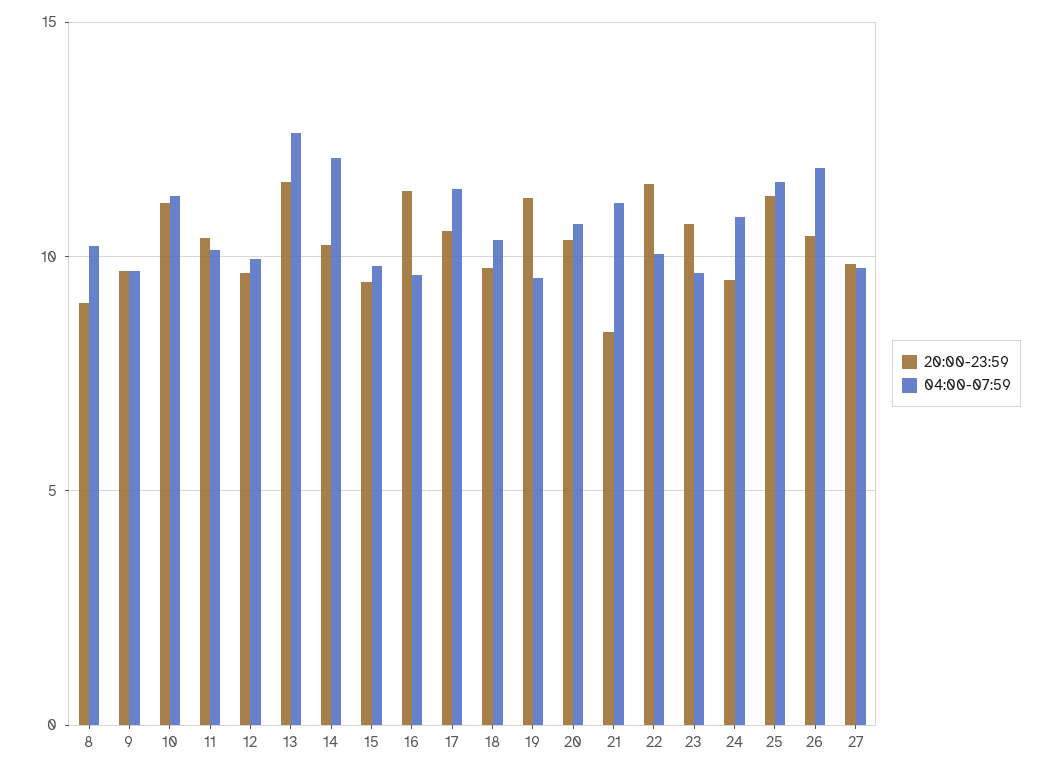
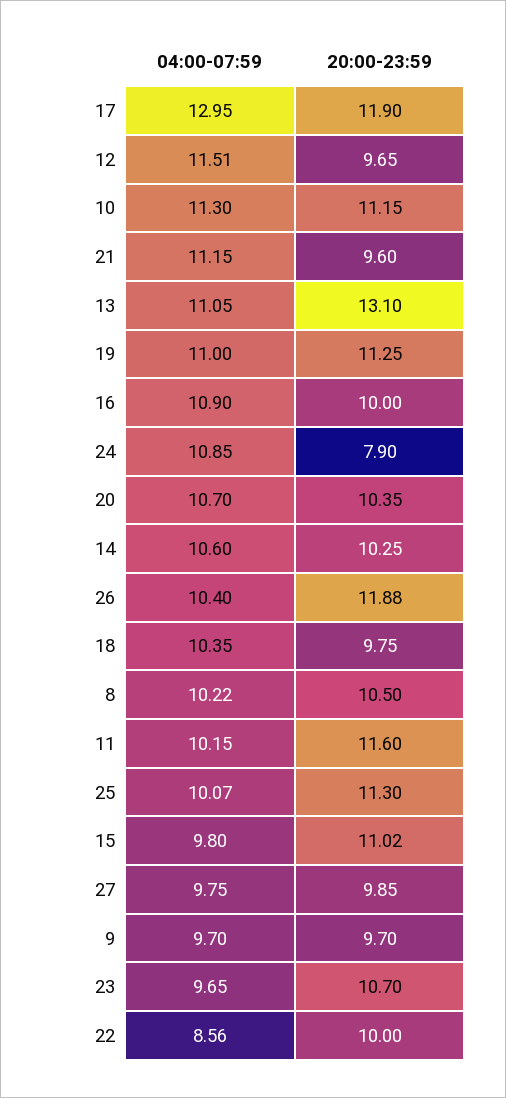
  {
    "20:00-23:59": {
-     "8": 9,
+     "8": 10.5,
      "9": 9.7,
      "10": 11.15,
-     "11": 10.5,
+     "11": 11.6,
      "12": 9.65,
-     "13": 11.5,
+     "13": 13.1,
      "14": 10.25,
-     "15": 9.5,
+     "15": 11.02,
-     "16": 11.5,
+     "16": 10,
-     "17": 10.5,
+     "17": 11.9,
      "18": 9.75,
      "19": 11.25,
      "20": 10.35,
-     "21": 8.5,
+     "21": 9.6,
-     "22": 11.5,
+     "22": 10,
      "23": 10.7,
-     "24": 9.5,
+     "24": 7.9,
      "25": 11.3,
-     "26": 10.5,
+     "26": 11.88,
      "27": 9.85
    },
    "04:00-07:59": {
      "8": 10.22,
      "9": 9.7,
      "10": 11.3,
      "11": 10.15,
-     "12": 10,
+     "12": 11.51,
-     "13": 12.5,
+     "13": 11.05,
-     "14": 12,
+     "14": 10.6,
      "15": 9.8,
-     "16": 9.5,
+     "16": 10.9,
-     "17": 11.5,
+     "17": 12.95,
      "18": 10.35,
-     "19": 9.5,
+     "19": 11,
      "20": 10.7,
      "21": 11.15,
-     "22": 10,
+     "22": 8.56,
      "23": 9.65,
      "24": 10.85,
-     "25": 11.5,
+     "25": 10.07,
-     "26": 12,
+     "26": 10.4,
      "27": 9.75
    }
  }

